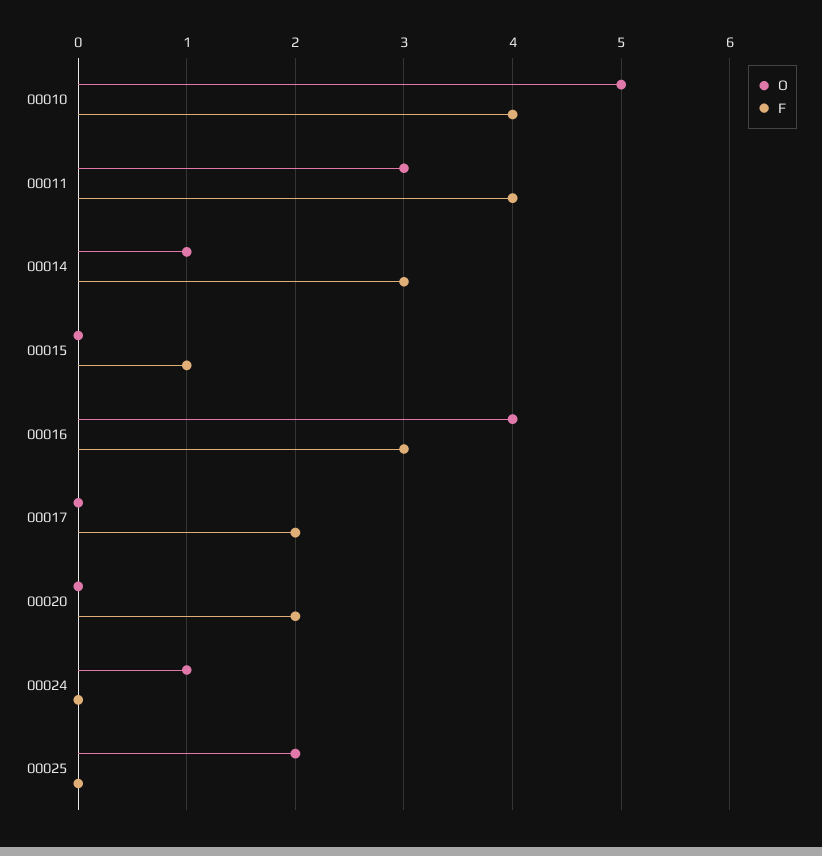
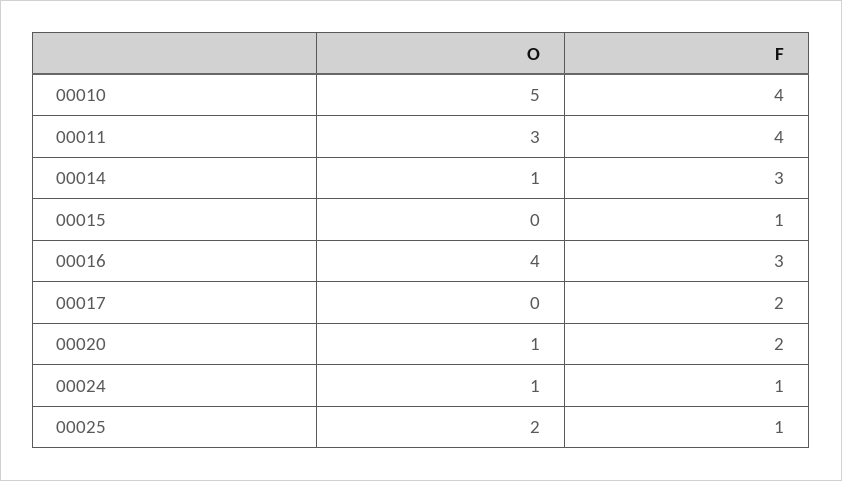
  {
    "O": {
      "00010": 5,
      "00011": 3,
      "00014": 1,
      "00015": 0,
      "00016": 4,
      "00017": 0,
-     "00020": 0,
+     "00020": 1,
      "00024": 1,
      "00025": 2
    },
    "F": {
      "00010": 4,
      "00011": 4,
      "00014": 3,
      "00015": 1,
      "00016": 3,
      "00017": 2,
      "00020": 2,
-     "00024": 0,
+     "00024": 1,
-     "00025": 0
+     "00025": 1
    }
  }

